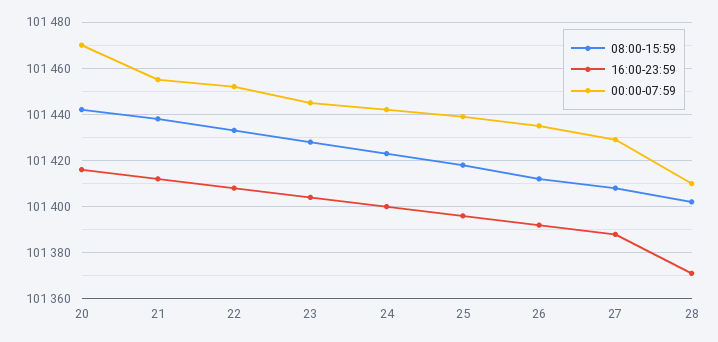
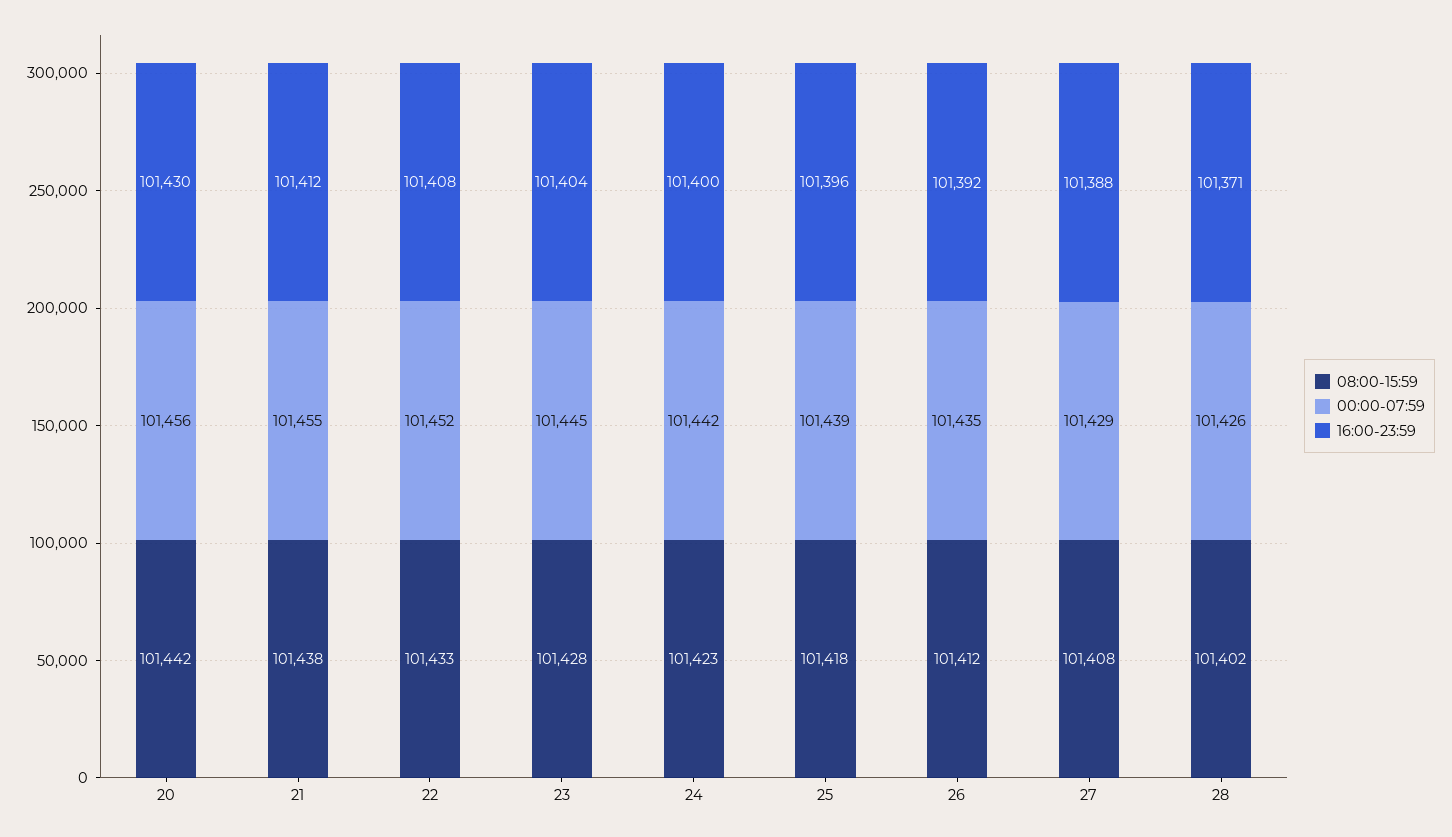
  {
    "08:00-15:59": {
      "20": 101442,
      "21": 101438,
      "22": 101433,
      "23": 101428,
      "24": 101423,
      "25": 101418,
      "26": 101412,
      "27": 101408,
      "28": 101402
    },
    "16:00-23:59": {
-     "20": 101415,
+     "20": 101430,
      "21": 101412,
      "22": 101408,
      "23": 101404,
      "24": 101400,
      "25": 101396,
      "26": 101392,
      "27": 101388,
      "28": 101371
    },
    "00:00-07:59": {
-     "20": 101470,
+     "20": 101456,
      "21": 101455,
      "22": 101452,
      "23": 101445,
      "24": 101442,
      "25": 101439,
      "26": 101435,
      "27": 101429,
-     "28": 101410
+     "28": 101426
    }
  }

